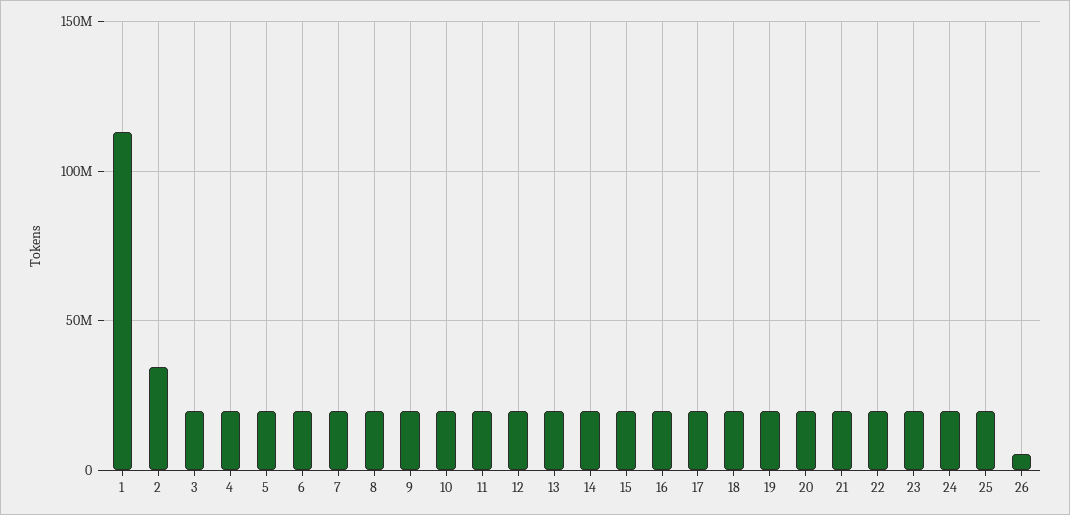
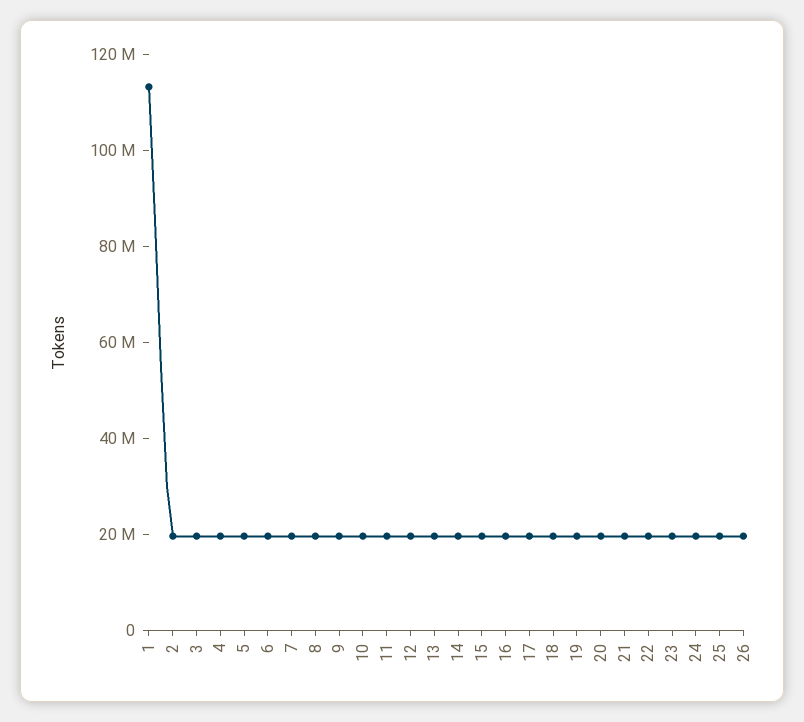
  {
    "1": 115000000,
-   "2": 35000000,
+   "2": 20000000,
    "3": 20000000,
    "4": 20000000,
    "5": 20000000,
    "6": 20000000,
    "7": 20000000,
    "8": 20000000,
    "9": 20000000,
    "10": 20000000,
    "11": 20000000,
    "12": 20000000,
    "13": 20000000,
    "14": 20000000,
    "15": 20000000,
    "16": 20000000,
    "17": 20000000,
    "18": 20000000,
    "19": 20000000,
    "20": 20000000,
    "21": 20000000,
    "22": 20000000,
    "23": 20000000,
    "24": 20000000,
    "25": 20000000,
-   "26": 5000000
+   "26": 20000000
  }

